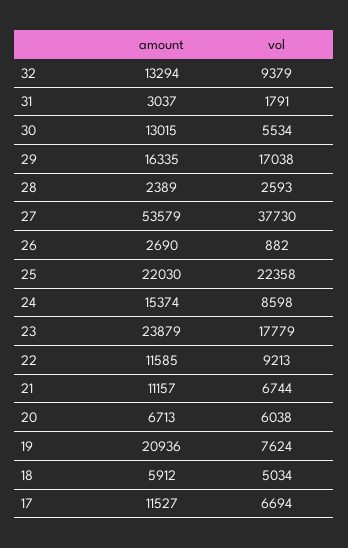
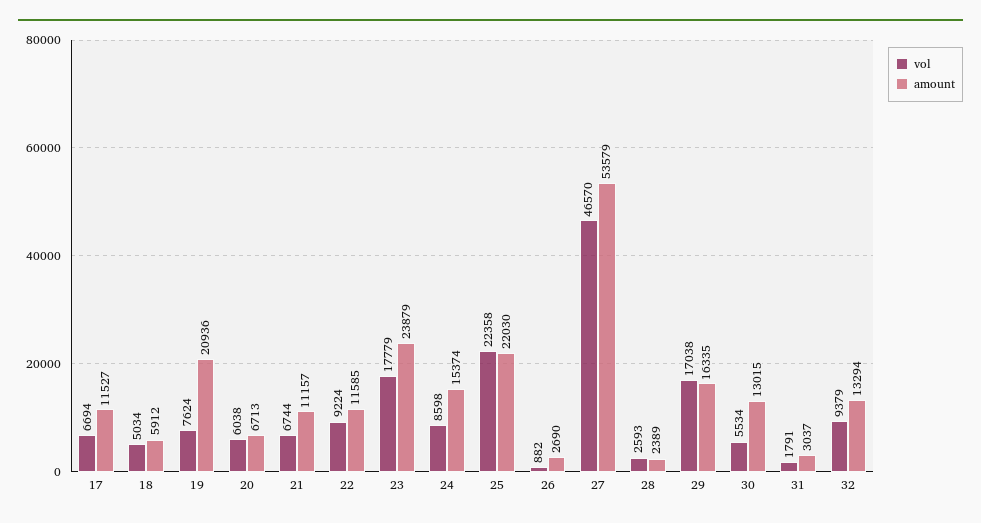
  {
    "amount": {
      "32": 13294,
      "31": 3037,
      "30": 13015,
      "29": 16335,
      "28": 2389,
      "27": 53579,
      "26": 2690,
      "25": 22030,
      "24": 15374,
      "23": 23879,
      "22": 11585,
      "21": 11157,
      "20": 6713,
      "19": 20936,
      "18": 5912,
      "17": 11527
    },
    "vol": {
      "32": 9379,
      "31": 1791,
      "30": 5534,
      "29": 17038,
      "28": 2593,
-     "27": 37730,
+     "27": 46570,
      "26": 882,
      "25": 22358,
      "24": 8598,
      "23": 17779,
-     "22": 9213,
+     "22": 9224,
      "21": 6744,
      "20": 6038,
      "19": 7624,
      "18": 5034,
      "17": 6694
    }
  }

